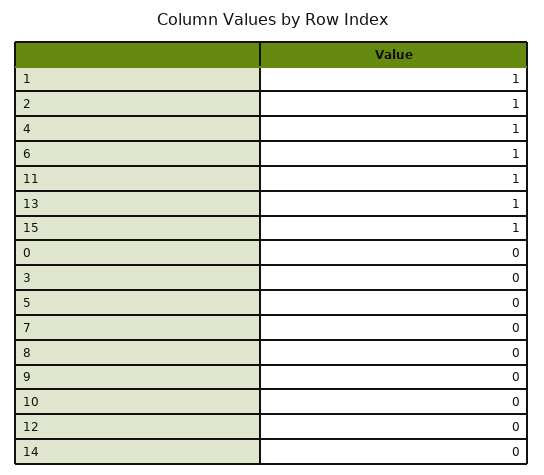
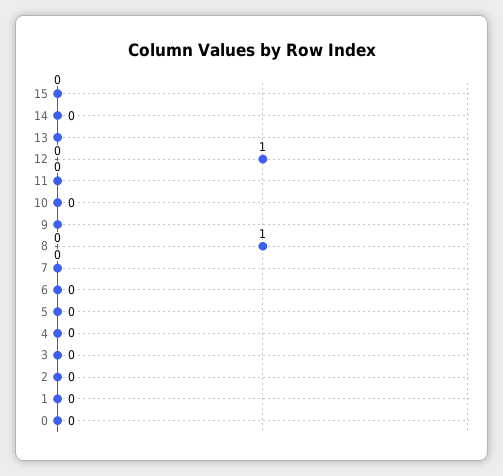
  {
-   "1": 1,
+   "1": 0,
-   "2": 1,
+   "2": 0,
-   "4": 1,
+   "4": 0,
-   "6": 1,
+   "6": 0,
-   "11": 1,
+   "11": 0,
-   "13": 1,
+   "13": 0,
-   "15": 1,
+   "15": 0,
    "0": 0,
    "3": 0,
    "5": 0,
    "7": 0,
-   "8": 0,
+   "8": 1,
    "9": 0,
    "10": 0,
-   "12": 0,
+   "12": 1,
    "14": 0
  }

